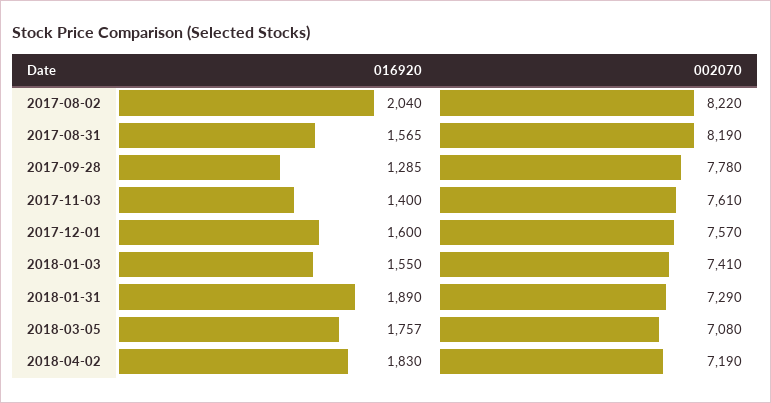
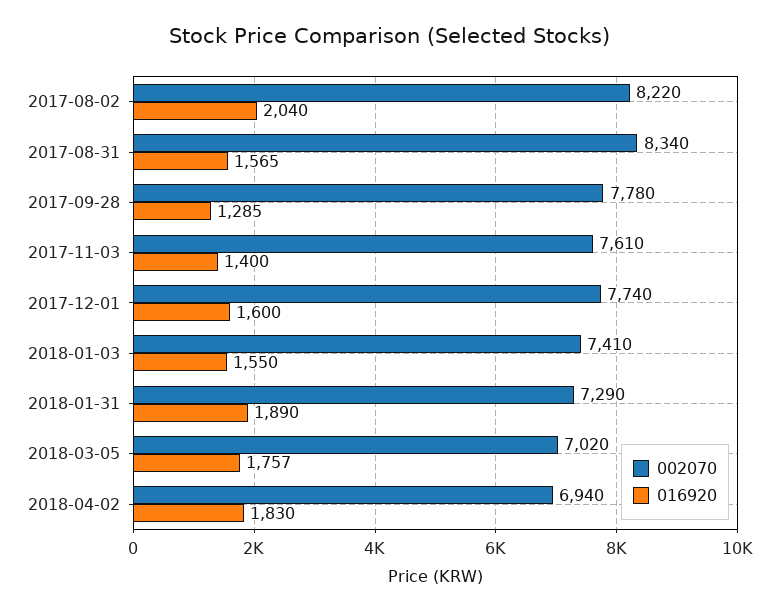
  {
    "016920": {
      "2017-08-02": 2040,
      "2017-08-31": 1565,
      "2017-09-28": 1285,
      "2017-11-03": 1400,
      "2017-12-01": 1600,
      "2018-01-03": 1550,
      "2018-01-31": 1890,
      "2018-03-05": 1757,
      "2018-04-02": 1830
    },
    "002070": {
      "2017-08-02": 8220,
-     "2017-08-31": 8190,
+     "2017-08-31": 8340,
      "2017-09-28": 7780,
      "2017-11-03": 7610,
-     "2017-12-01": 7570,
+     "2017-12-01": 7740,
      "2018-01-03": 7410,
      "2018-01-31": 7290,
-     "2018-03-05": 7080,
+     "2018-03-05": 7020,
-     "2018-04-02": 7190
+     "2018-04-02": 6940
    }
  }

